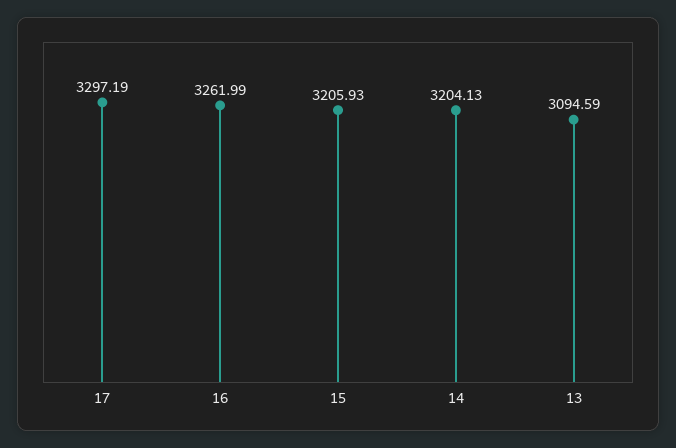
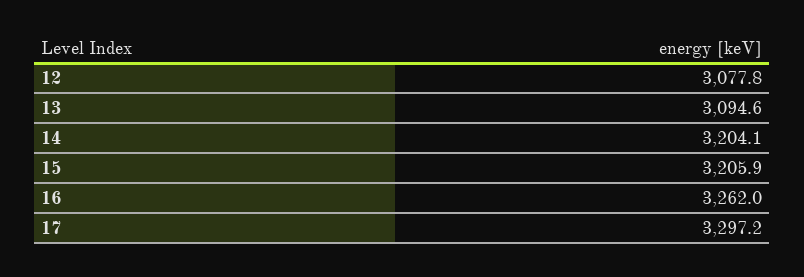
  {
    "17": 3297.19,
    "16": 3261.99,
    "15": 3205.93,
    "14": 3204.13,
-   "13": 3094.59
+   "13": 3094.59,
+   "12": 3077.8
  }

